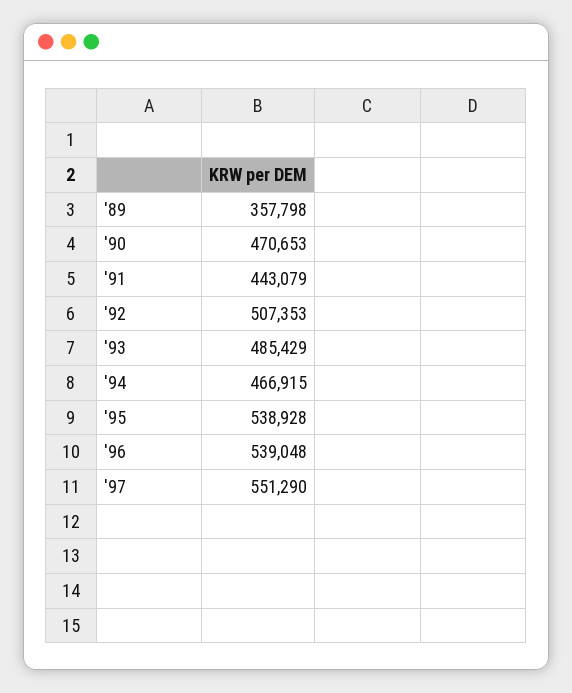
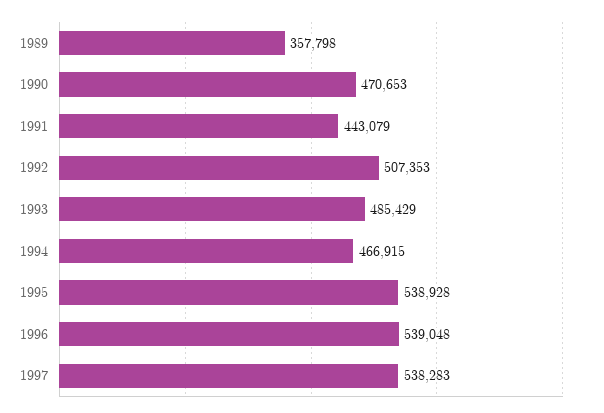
  {
    "'89": 357798,
    "'90": 470653,
    "'91": 443079,
    "'92": 507353,
    "'93": 485429,
    "'94": 466915,
    "'95": 538928,
    "'96": 539048,
-   "'97": 551290
+   "'97": 538283
  }

